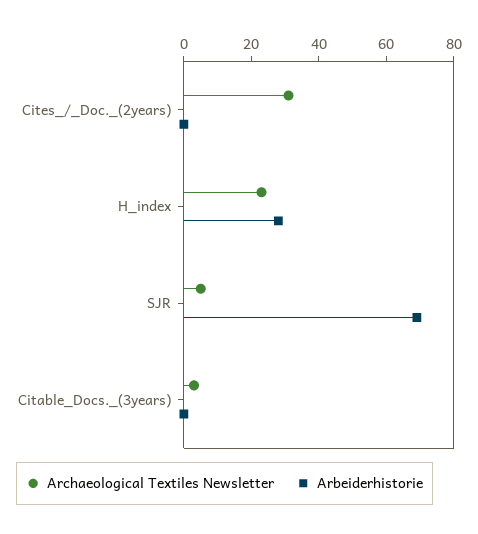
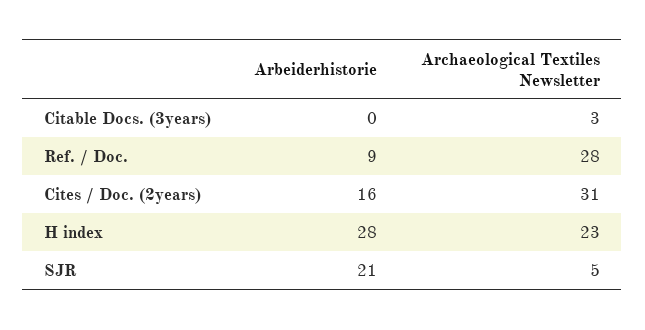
  {
    "Archaeological Textiles Newsletter": {
      "Cites_/_Doc._(2years)": 31,
      "H_index": 23,
      "SJR": 5,
-     "Citable_Docs._(3years)": 3
+     "Citable_Docs._(3years)": 3,
+     "Ref. / Doc.": 28
    },
    "Arbeiderhistorie": {
-     "Cites_/_Doc._(2years)": 0,
+     "Cites_/_Doc._(2years)": 16,
      "H_index": 28,
-     "SJR": 70,
+     "SJR": 21,
-     "Citable_Docs._(3years)": 0
+     "Citable_Docs._(3years)": 0,
+     "Ref. / Doc.": 9
    }
  }

